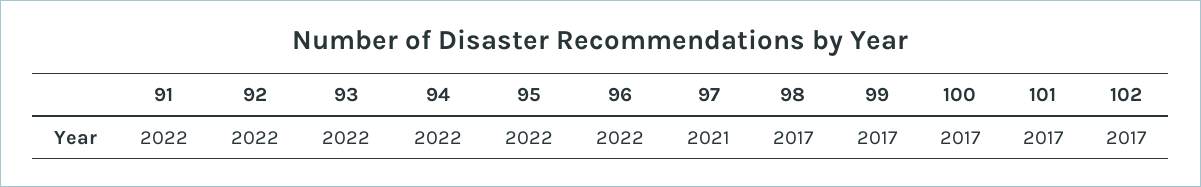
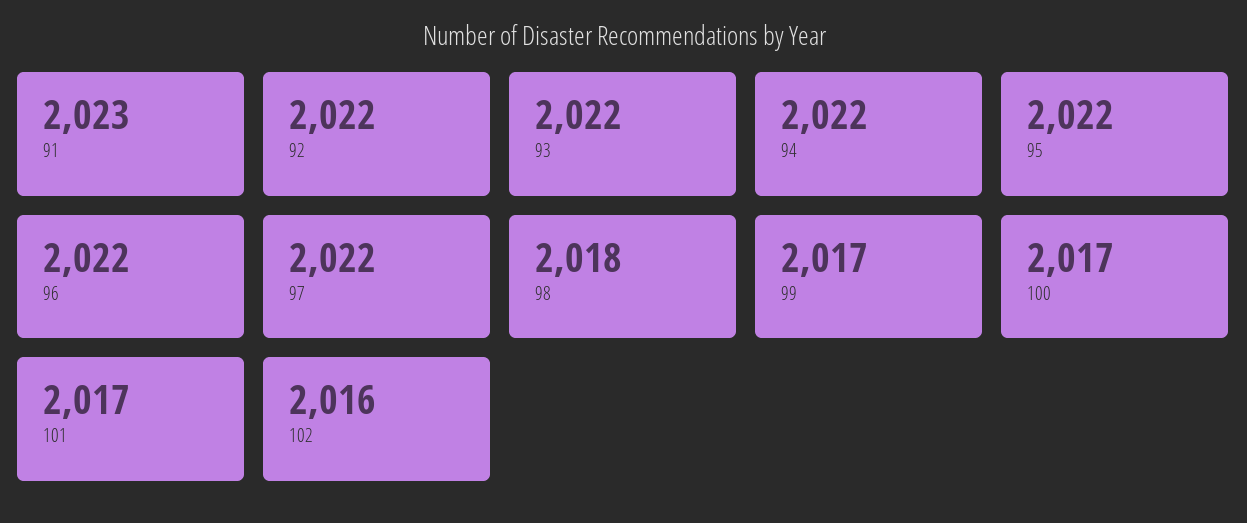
  {
-   "91": 2022,
+   "91": 2023,
    "92": 2022,
    "93": 2022,
    "94": 2022,
    "95": 2022,
    "96": 2022,
-   "97": 2021,
+   "97": 2022,
-   "98": 2017,
+   "98": 2018,
    "99": 2017,
    "100": 2017,
    "101": 2017,
-   "102": 2017
+   "102": 2016
  }

